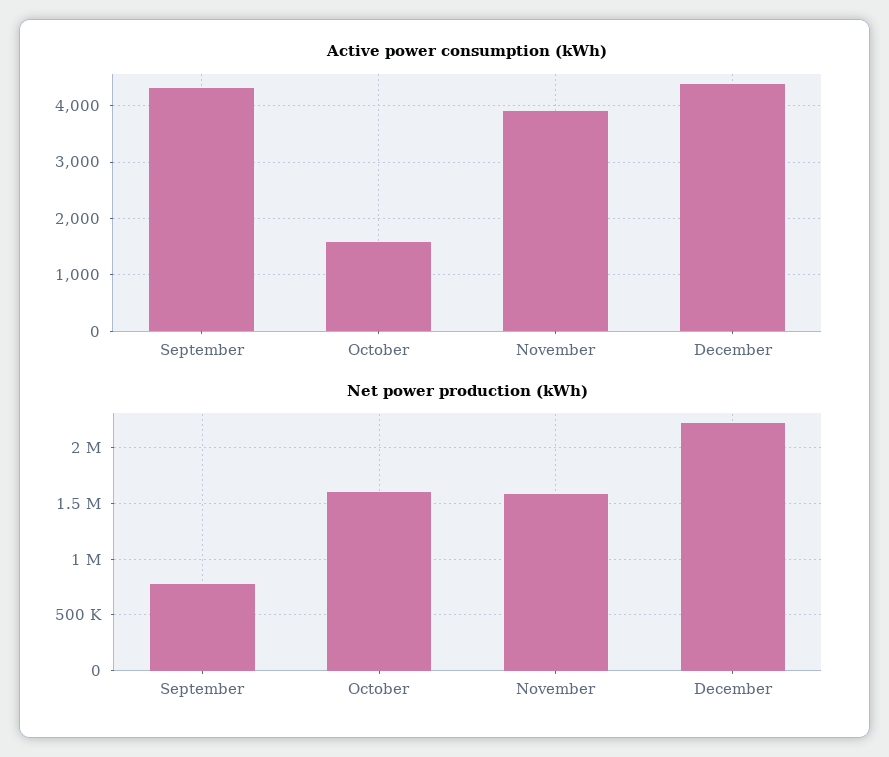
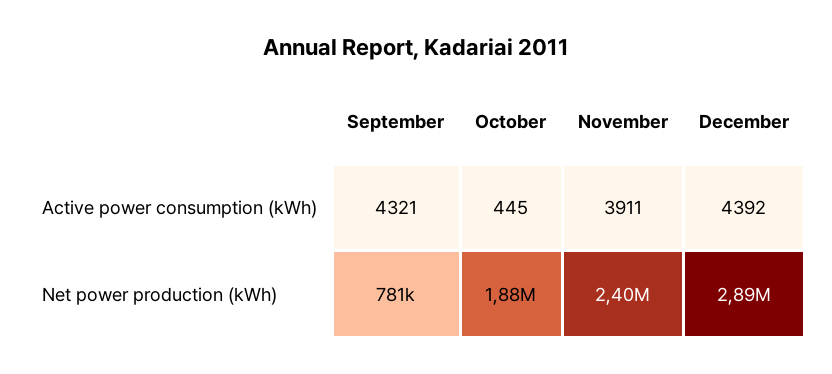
  {
    "Active power consumption (kWh)": {
      "September": 4321,
-     "October": 1600,
+     "October": 445,
      "November": 3911,
      "December": 4392
    },
    "Net power production (kWh)": {
      "September": 781000,
-     "October": 1600000,
+     "October": 1880000,
-     "November": 1600000,
+     "November": 2400000,
-     "December": 2200000
+     "December": 2890000
    }
  }

